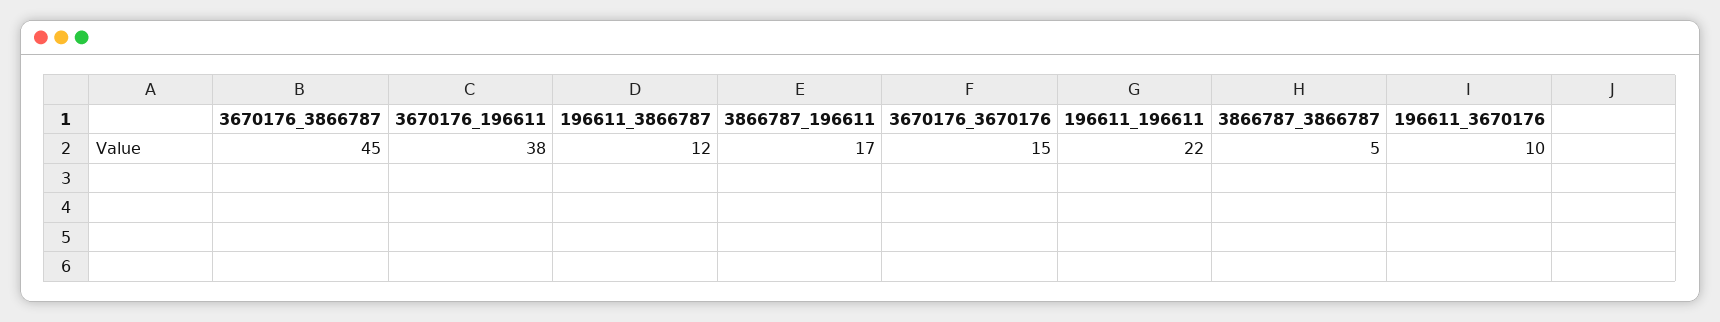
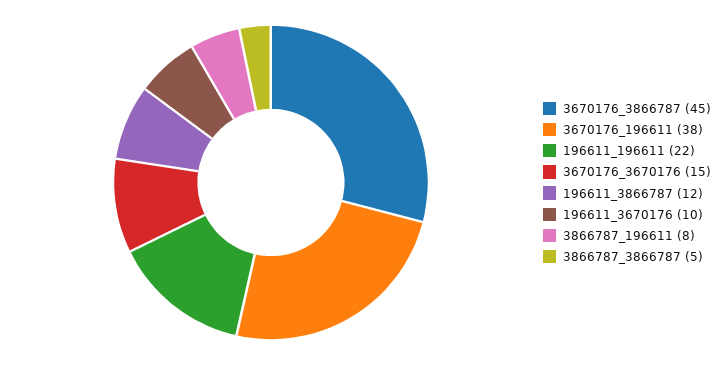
  {
    "3670176_3866787": 45,
    "3670176_196611": 38,
    "196611_3866787": 12,
-   "3866787_196611": 17,
+   "3866787_196611": 8,
    "3670176_3670176": 15,
    "196611_196611": 22,
    "3866787_3866787": 5,
    "196611_3670176": 10
  }

